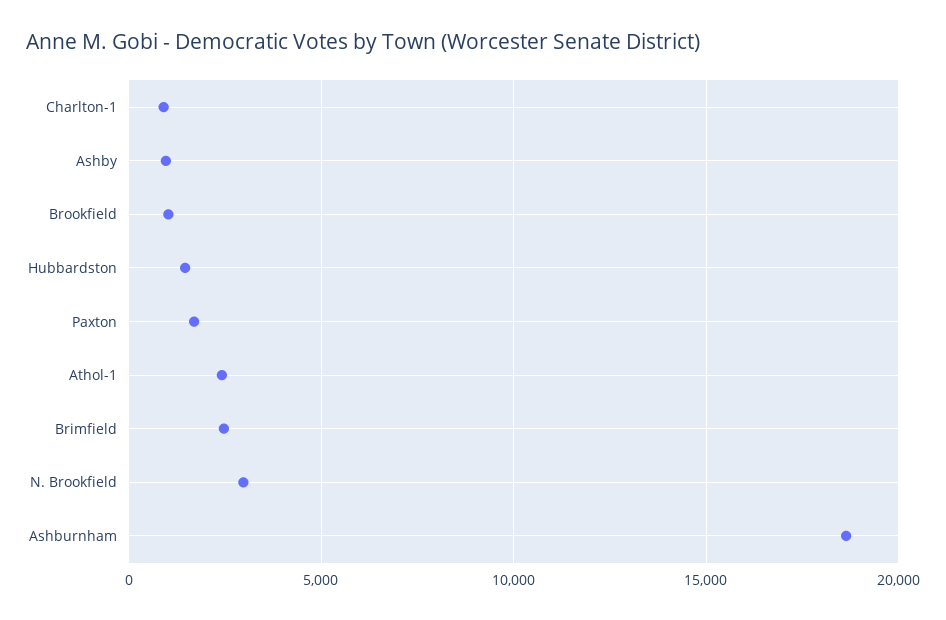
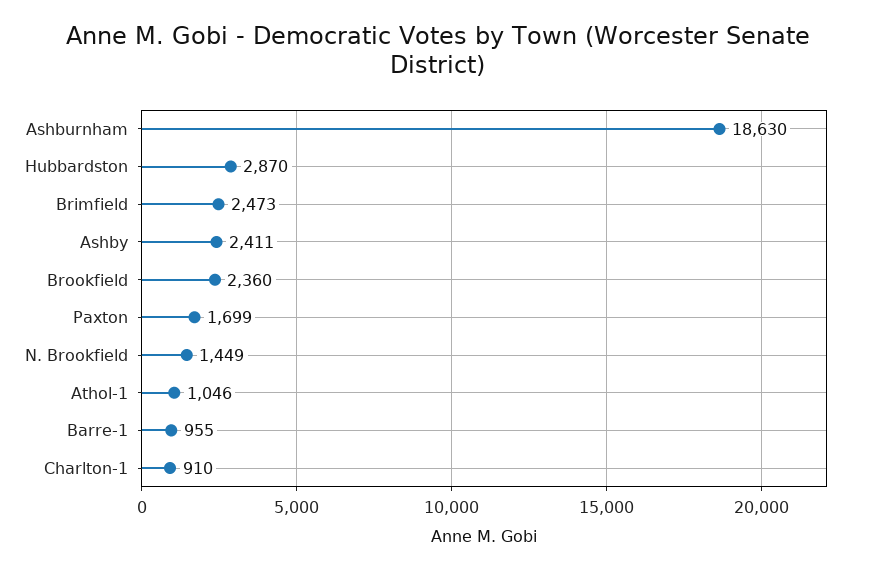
  {
    "Charlton-1": 910,
-   "Ashby": 1000,
+   "Ashby": 2411,
-   "Brookfield": 1000,
+   "Brookfield": 2360,
-   "Hubbardston": 1500,
+   "Hubbardston": 2870,
    "Paxton": 1699,
-   "Athol-1": 2500,
+   "Athol-1": 1046,
    "Brimfield": 2473,
-   "N. Brookfield": 3000,
+   "N. Brookfield": 1449,
-   "Ashburnham": 18630
+   "Ashburnham": 18630,
+   "Barre-1": 955
  }

